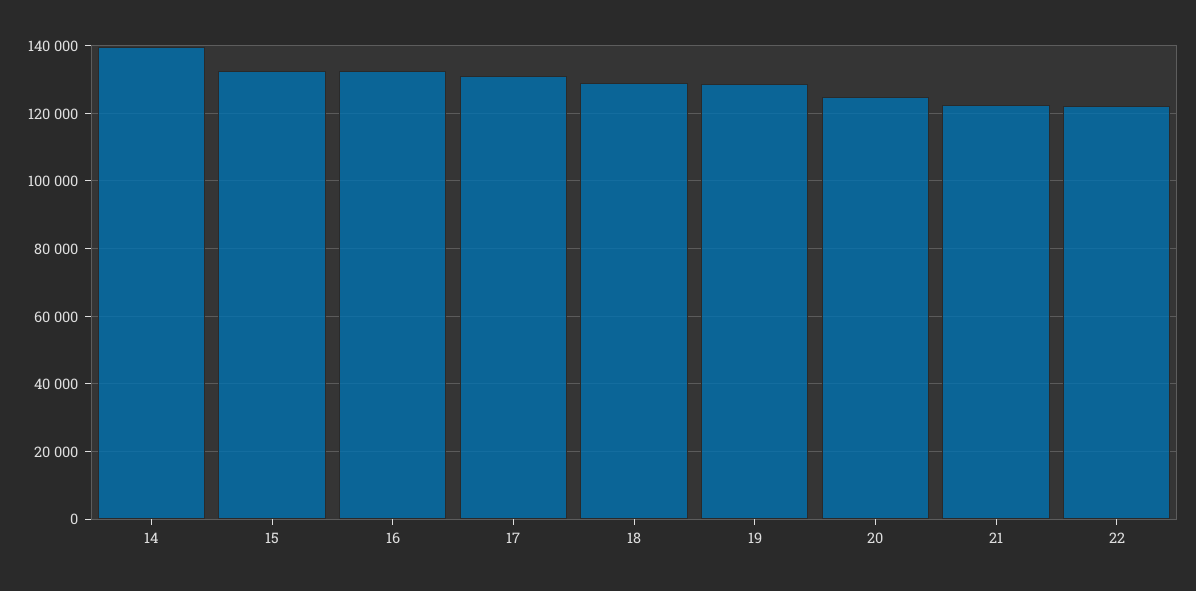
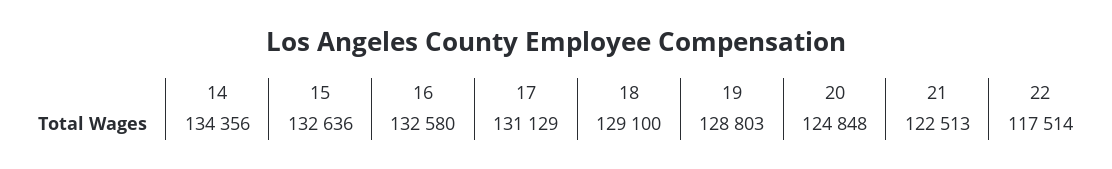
  {
-   "14": 140000,
+   "14": 134356,
    "15": 132636,
    "16": 132580,
    "17": 131129,
    "18": 129100,
    "19": 128803,
    "20": 124848,
    "21": 122513,
-   "22": 122000
+   "22": 117514
  }

